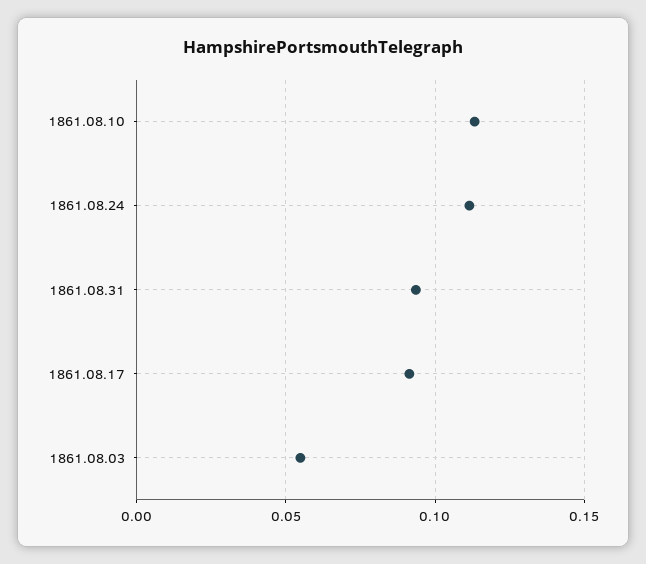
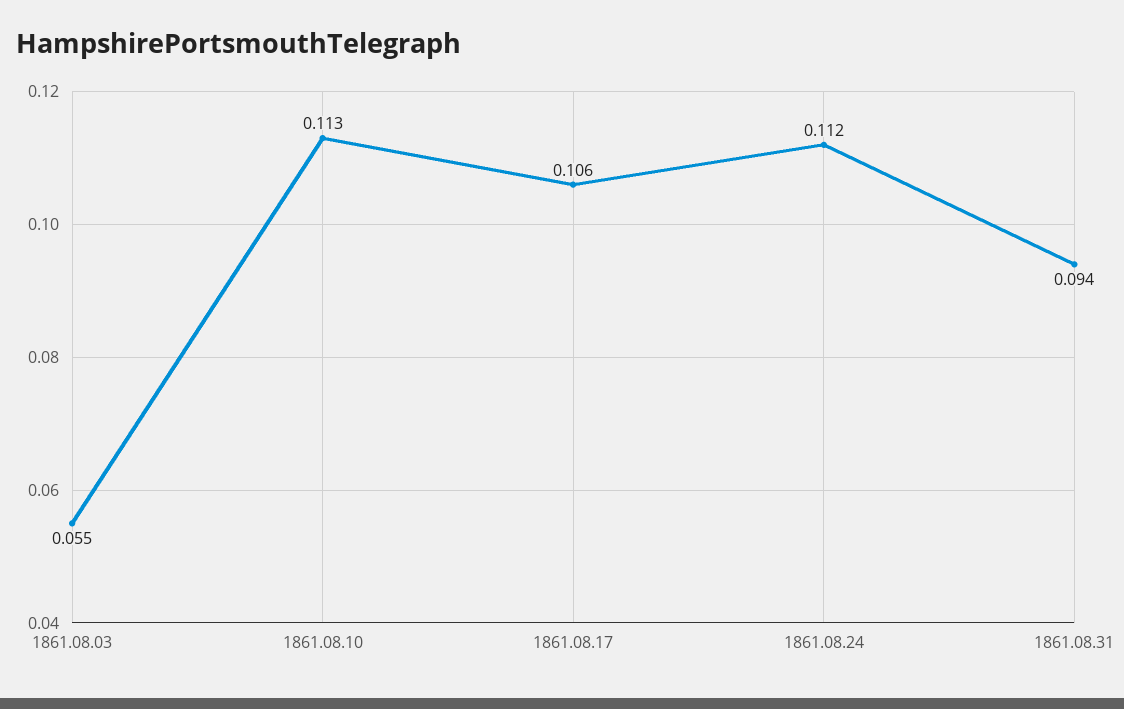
  {
    "1861.08.10": 0.113,
    "1861.08.24": 0.112,
    "1861.08.31": 0.094,
-   "1861.08.17": 0.09,
+   "1861.08.17": 0.106,
    "1861.08.03": 0.055
  }

